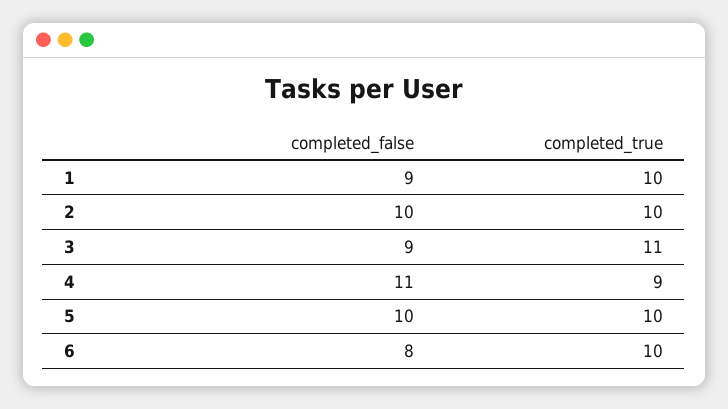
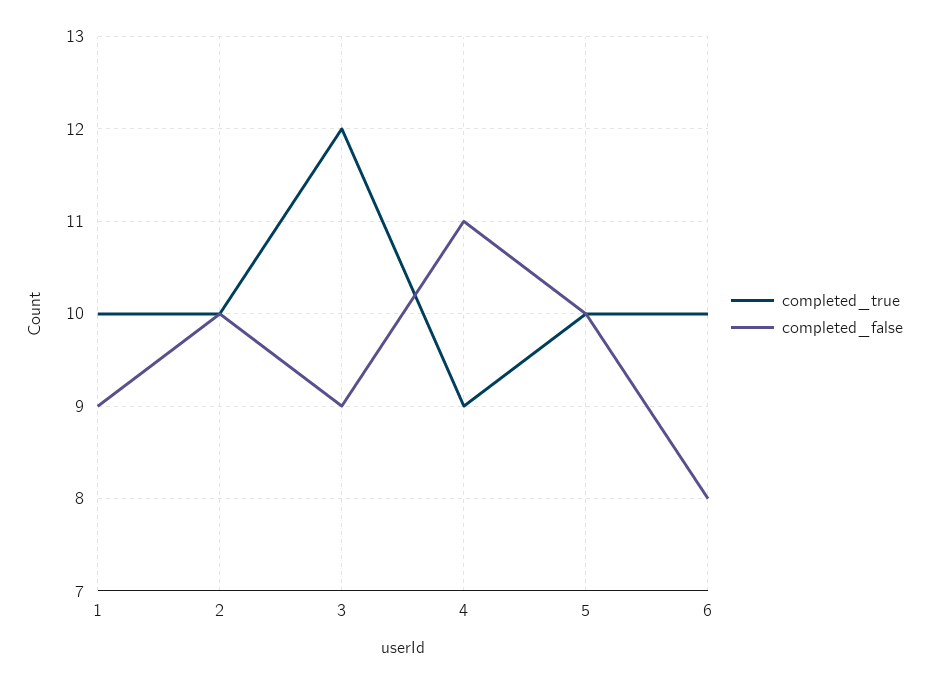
  {
    "completed_false": {
      "1": 9,
      "2": 10,
      "3": 9,
      "4": 11,
      "5": 10,
      "6": 8
    },
    "completed_true": {
      "1": 10,
      "2": 10,
-     "3": 11,
+     "3": 12,
      "4": 9,
      "5": 10,
      "6": 10
    }
  }

